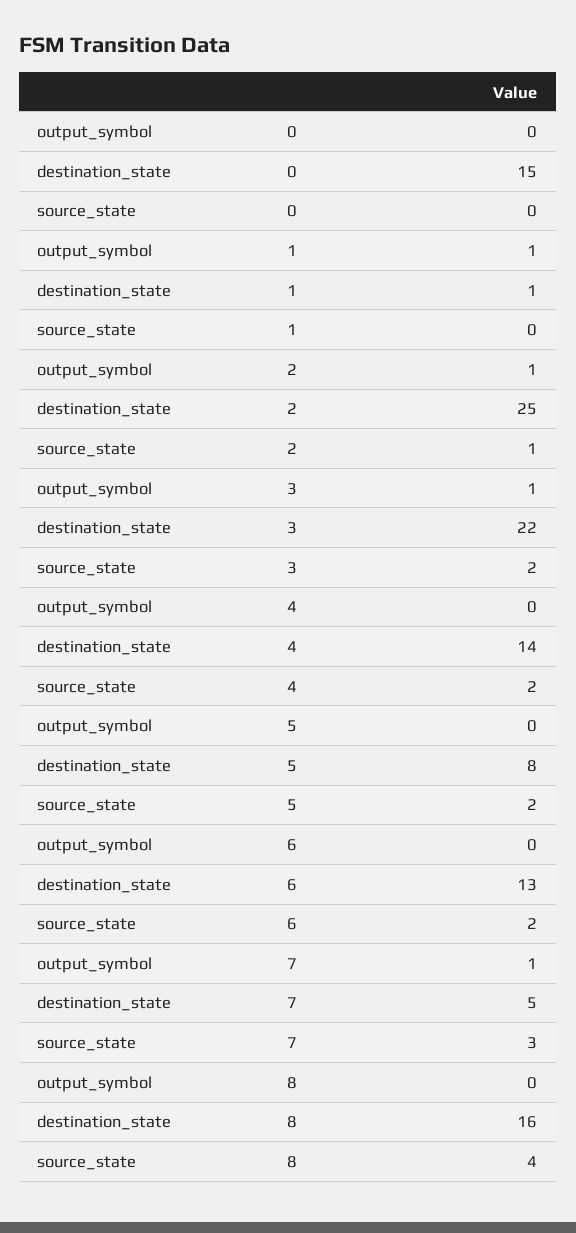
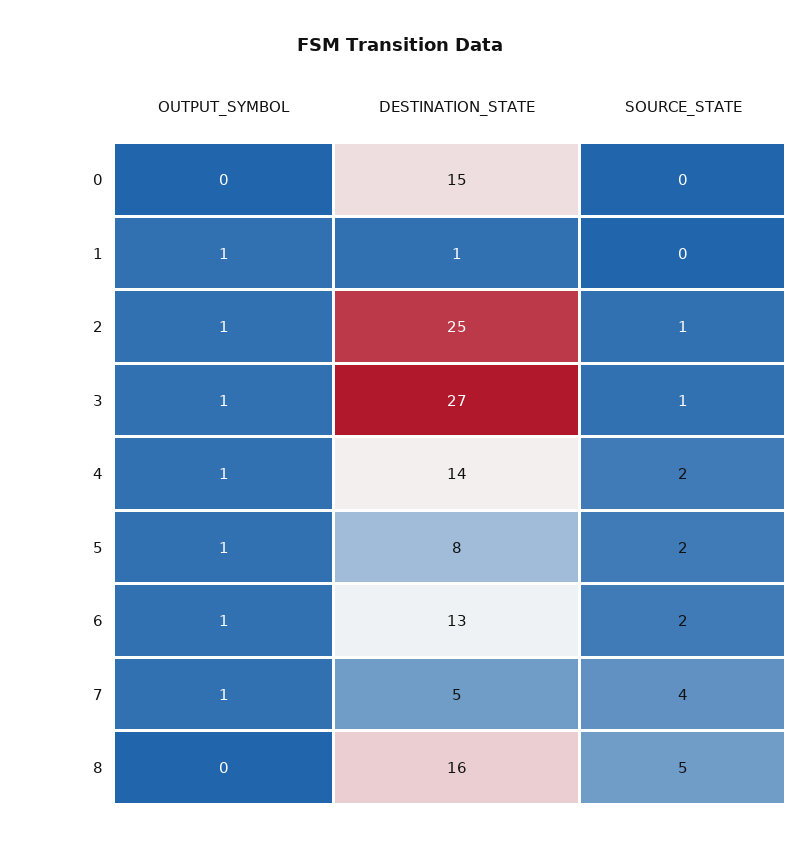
  {
    "output_symbol": {
      "0": 0,
      "1": 1,
      "2": 1,
      "3": 1,
-     "4": 0,
+     "4": 1,
-     "5": 0,
+     "5": 1,
-     "6": 0,
+     "6": 1,
      "7": 1,
      "8": 0
    },
    "destination_state": {
      "0": 15,
      "1": 1,
      "2": 25,
-     "3": 22,
+     "3": 27,
      "4": 14,
      "5": 8,
      "6": 13,
      "7": 5,
      "8": 16
    },
    "source_state": {
      "0": 0,
      "1": 0,
      "2": 1,
-     "3": 2,
+     "3": 1,
      "4": 2,
      "5": 2,
      "6": 2,
-     "7": 3,
+     "7": 4,
-     "8": 4
+     "8": 5
    }
  }

